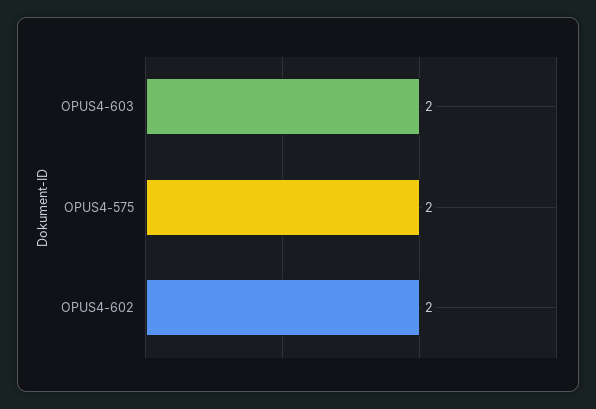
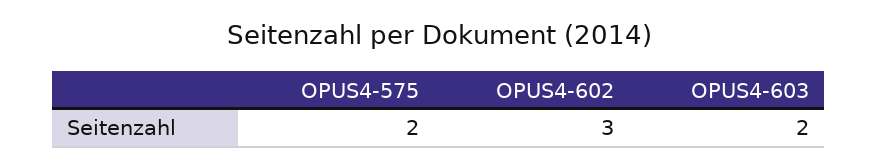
  {
    "OPUS4-603": 2,
    "OPUS4-575": 2,
-   "OPUS4-602": 2
+   "OPUS4-602": 3
  }

